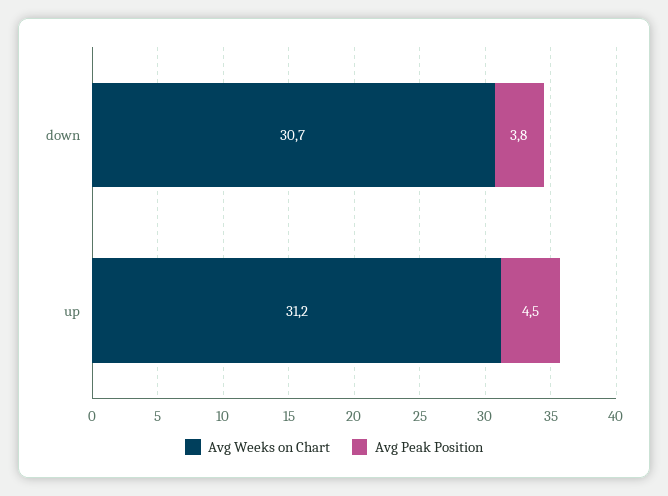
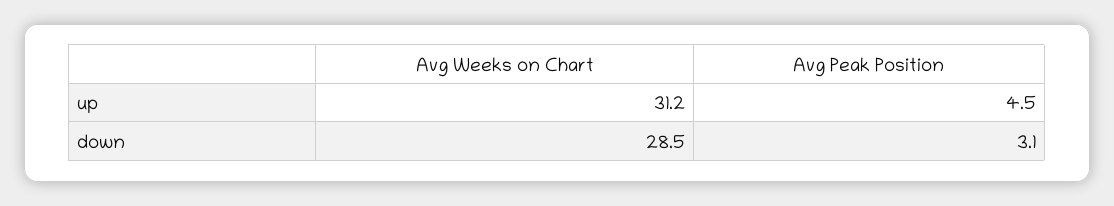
  {
    "Avg Weeks on Chart": {
-     "down": 30.7,
+     "down": 28.5,
      "up": 31.2
    },
    "Avg Peak Position": {
-     "down": 3.8,
+     "down": 3.1,
      "up": 4.5
    }
  }

